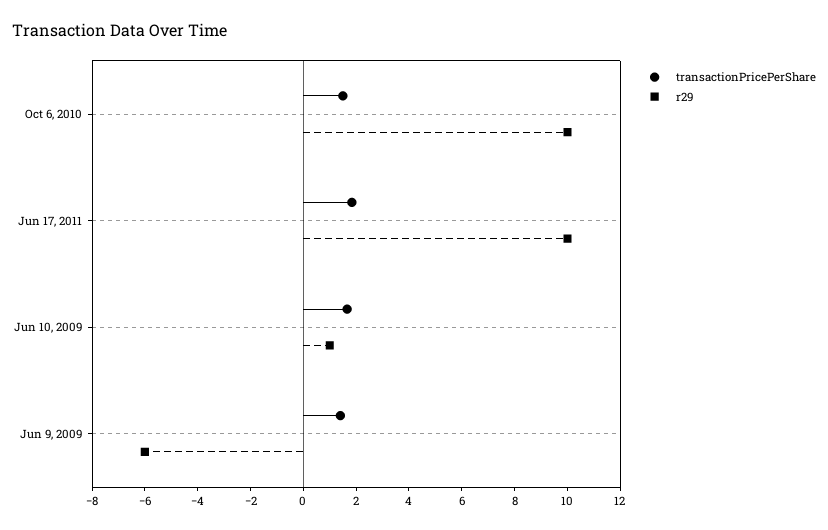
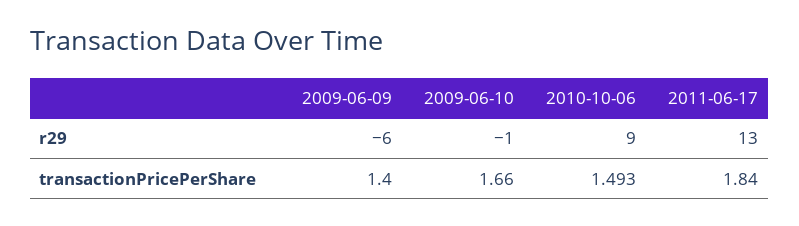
  {
    "transactionPricePerShare": {
      "Oct 6, 2010": 1.493,
      "Jun 17, 2011": 1.84,
      "Jun 10, 2009": 1.66,
      "Jun 9, 2009": 1.4
    },
    "r29": {
-     "Oct 6, 2010": 10,
+     "Oct 6, 2010": 9,
-     "Jun 17, 2011": 10,
+     "Jun 17, 2011": 13,
-     "Jun 10, 2009": 1,
+     "Jun 10, 2009": -1,
      "Jun 9, 2009": -6
    }
  }

